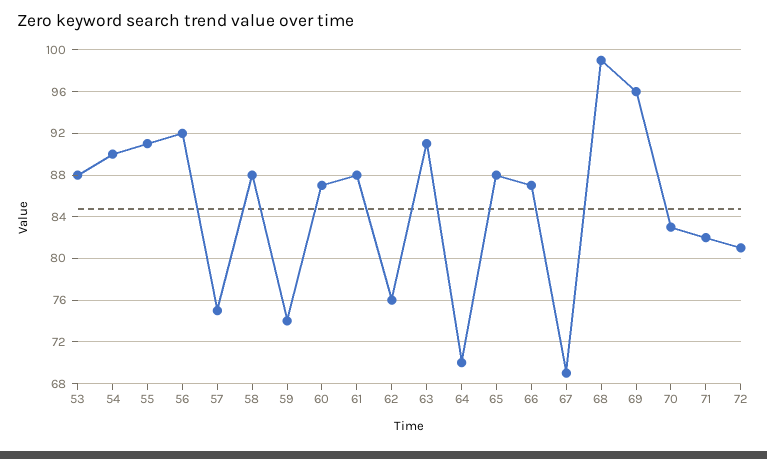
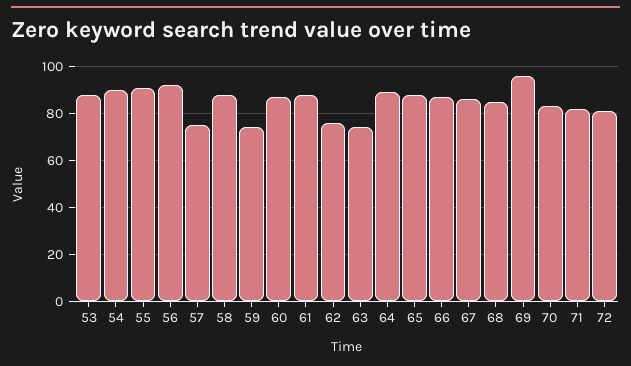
  {
    "53": 88,
    "54": 90,
    "55": 91,
    "56": 92,
    "57": 75,
    "58": 88,
    "59": 74,
    "60": 87,
    "61": 88,
    "62": 76,
-   "63": 91,
+   "63": 75,
-   "64": 70,
+   "64": 90,
    "65": 88,
    "66": 87,
-   "67": 69,
+   "67": 85,
-   "68": 99,
+   "68": 85,
    "69": 96,
    "70": 83,
    "71": 82,
    "72": 81
  }

